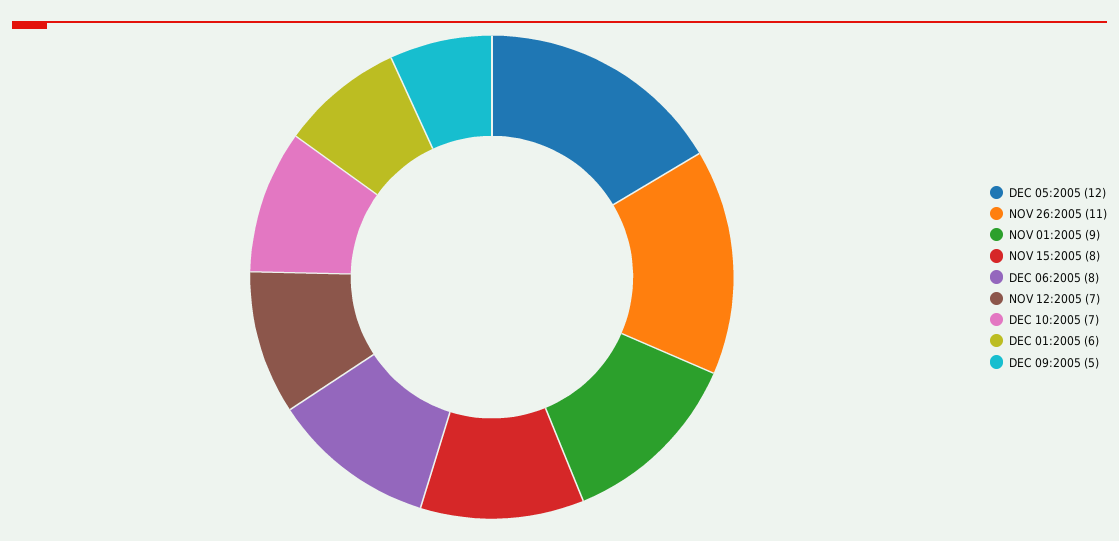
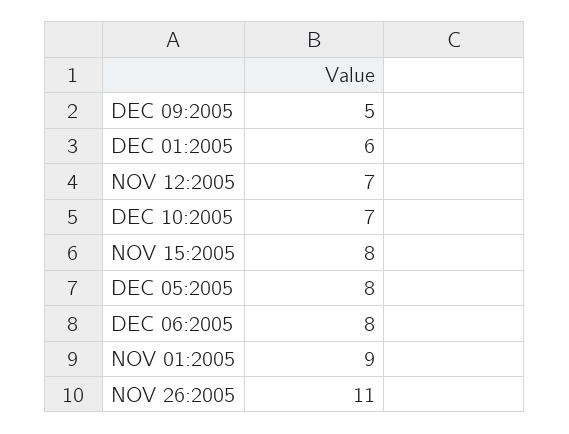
  {
-   "DEC 05:2005": 12,
+   "DEC 05:2005": 8,
    "NOV 26:2005": 11,
    "NOV 01:2005": 9,
    "NOV 15:2005": 8,
    "DEC 06:2005": 8,
    "NOV 12:2005": 7,
    "DEC 10:2005": 7,
    "DEC 01:2005": 6,
    "DEC 09:2005": 5
  }

